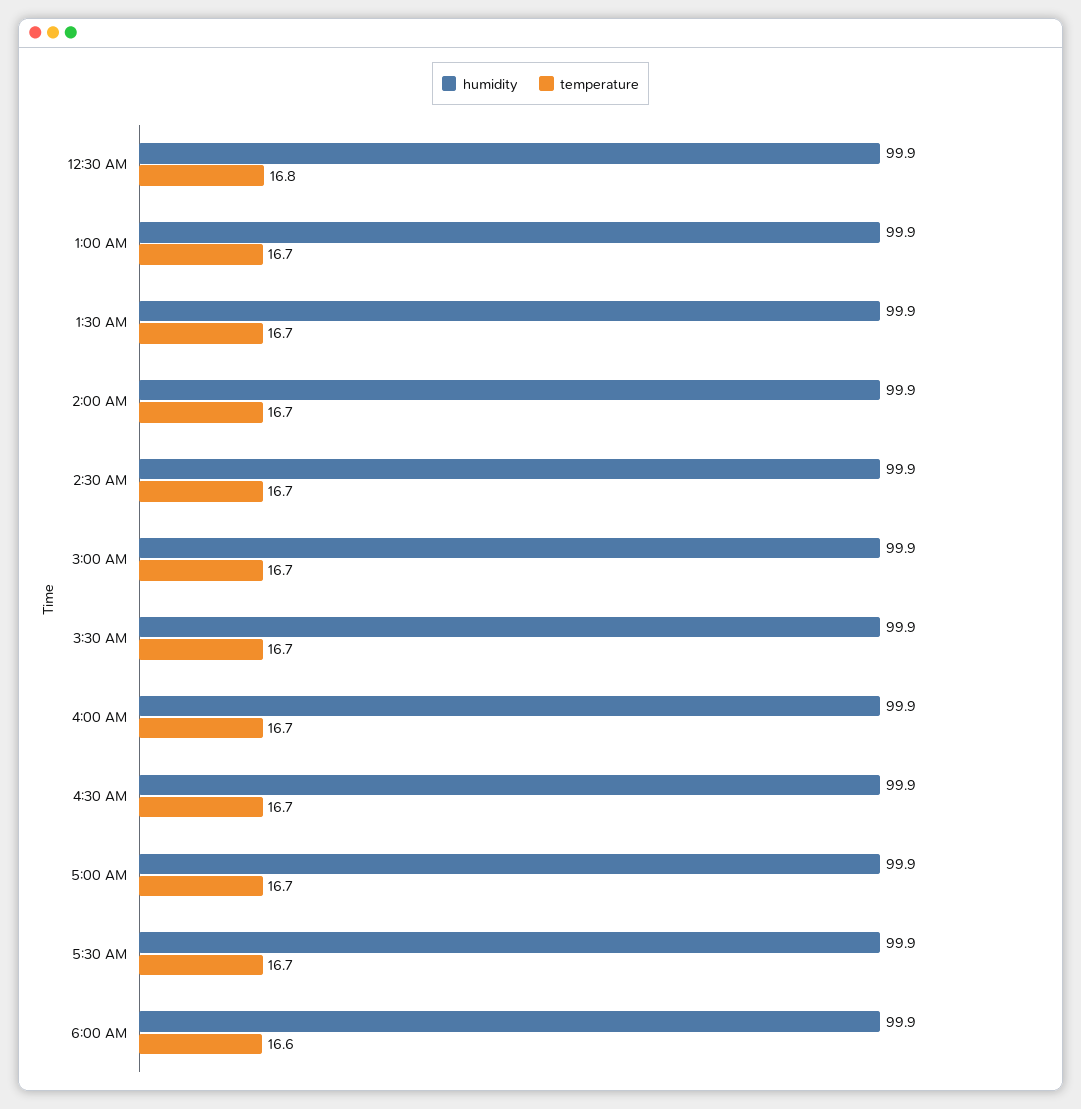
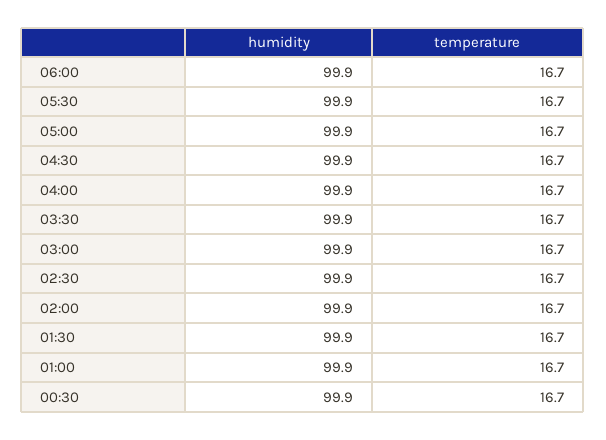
  {
    "humidity": {
      "12:30 AM": 99.9,
      "1:00 AM": 99.9,
      "1:30 AM": 99.9,
      "2:00 AM": 99.9,
      "2:30 AM": 99.9,
      "3:00 AM": 99.9,
      "3:30 AM": 99.9,
      "4:00 AM": 99.9,
      "4:30 AM": 99.9,
      "5:00 AM": 99.9,
      "5:30 AM": 99.9,
      "6:00 AM": 99.9
    },
    "temperature": {
-     "12:30 AM": 16.8,
+     "12:30 AM": 16.7,
      "1:00 AM": 16.7,
      "1:30 AM": 16.7,
      "2:00 AM": 16.7,
      "2:30 AM": 16.7,
      "3:00 AM": 16.7,
      "3:30 AM": 16.7,
      "4:00 AM": 16.7,
      "4:30 AM": 16.7,
      "5:00 AM": 16.7,
      "5:30 AM": 16.7,
-     "6:00 AM": 16.6
+     "6:00 AM": 16.7
    }
  }

